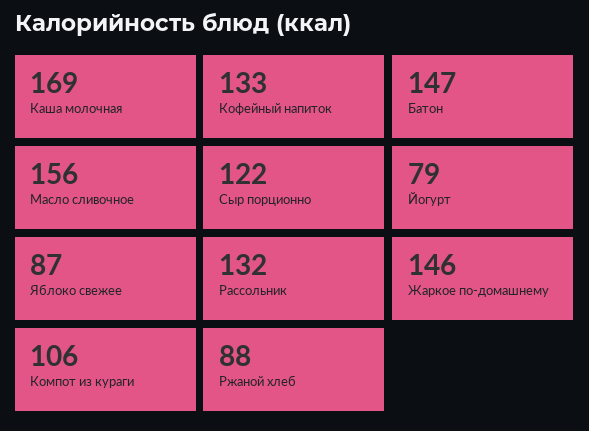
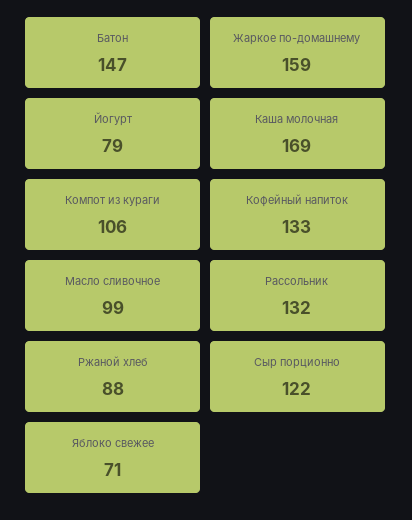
  {
    "Каша молочная": 169,
    "Кофейный напиток": 133,
    "Батон": 147,
-   "Масло сливочное": 156,
+   "Масло сливочное": 99,
    "Сыр порционно": 122,
    "Йогурт": 79,
-   "Яблоко свежее": 87,
+   "Яблоко свежее": 71,
    "Рассольник": 132,
-   "Жаркое по-домашнему": 146,
+   "Жаркое по-домашнему": 159,
    "Компот из кураги": 106,
    "Ржаной хлеб": 88
  }

